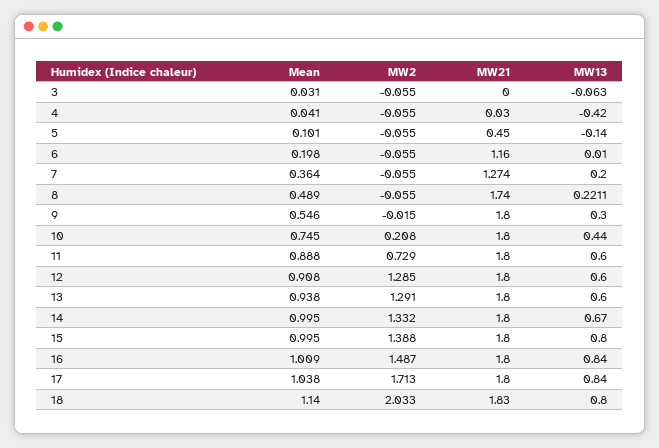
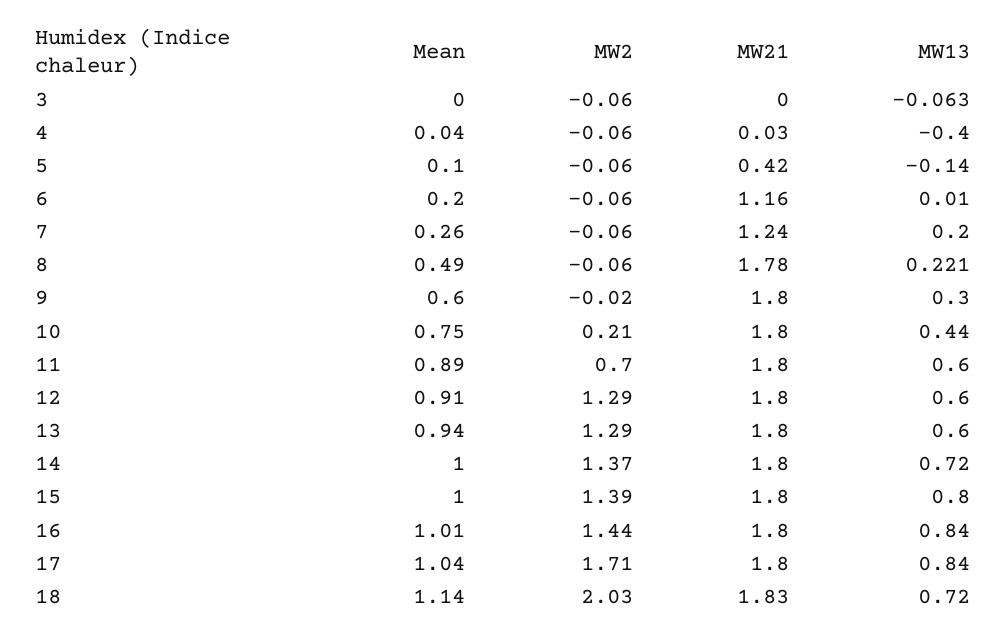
  {
    "Mean": {
-     "3": 0.031,
+     "3": 0,
      "4": 0.041,
      "5": 0.101,
      "6": 0.198,
-     "7": 0.364,
+     "7": 0.26,
      "8": 0.489,
-     "9": 0.546,
+     "9": 0.6,
      "10": 0.745,
      "11": 0.888,
      "12": 0.908,
      "13": 0.938,
      "14": 0.995,
      "15": 0.995,
      "16": 1.009,
      "17": 1.038,
      "18": 1.14
    },
    "MW2": {
      "3": -0.055,
      "4": -0.055,
      "5": -0.055,
      "6": -0.055,
      "7": -0.055,
      "8": -0.055,
      "9": -0.015,
      "10": 0.208,
-     "11": 0.729,
+     "11": 0.7,
      "12": 1.285,
      "13": 1.291,
-     "14": 1.332,
+     "14": 1.37,
      "15": 1.388,
-     "16": 1.487,
+     "16": 1.44,
      "17": 1.713,
      "18": 2.033
    },
    "MW21": {
      "3": 0,
      "4": 0.03,
-     "5": 0.45,
+     "5": 0.42,
      "6": 1.16,
-     "7": 1.274,
+     "7": 1.24,
-     "8": 1.74,
+     "8": 1.78,
      "9": 1.8,
      "10": 1.8,
      "11": 1.8,
      "12": 1.8,
      "13": 1.8,
      "14": 1.8,
      "15": 1.8,
      "16": 1.8,
      "17": 1.8,
      "18": 1.83
    },
    "MW13": {
      "3": -0.063,
-     "4": -0.42,
+     "4": -0.4,
      "5": -0.14,
      "6": 0.01,
      "7": 0.2,
      "8": 0.2211,
      "9": 0.3,
      "10": 0.44,
      "11": 0.6,
      "12": 0.6,
      "13": 0.6,
-     "14": 0.67,
+     "14": 0.72,
      "15": 0.8,
      "16": 0.84,
      "17": 0.84,
-     "18": 0.8
+     "18": 0.72
    }
  }

